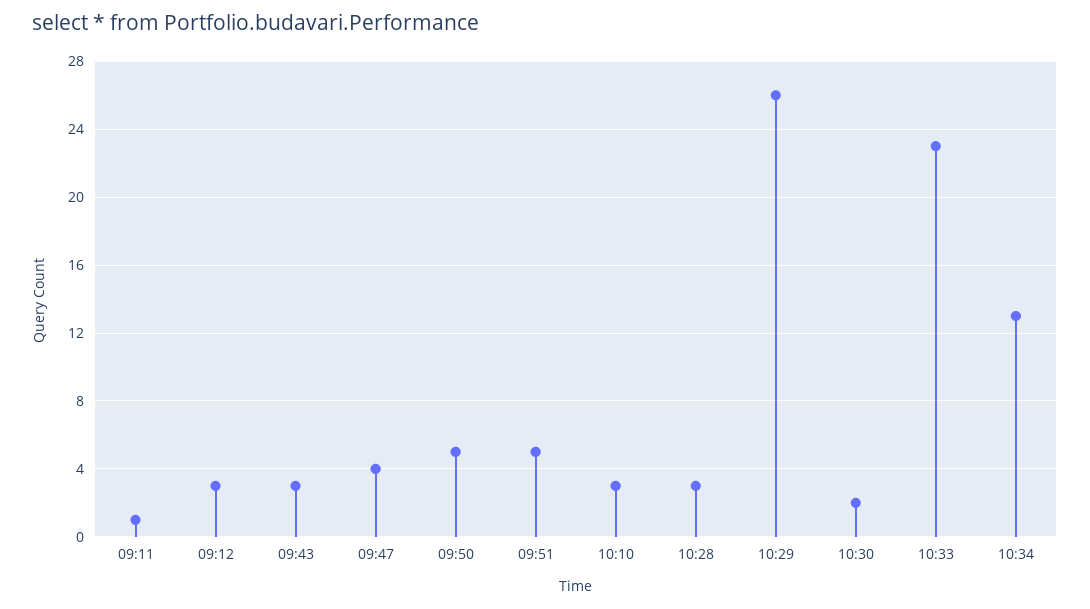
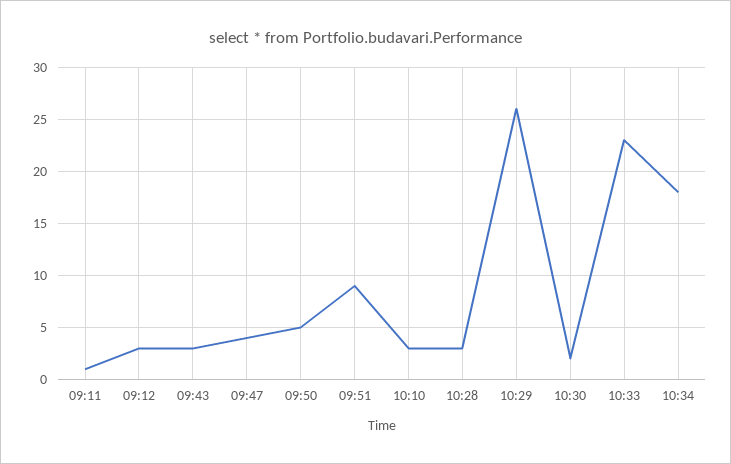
  {
    "09:11": 1,
    "09:12": 3,
    "09:43": 3,
    "09:47": 4,
    "09:50": 5,
-   "09:51": 5,
+   "09:51": 9,
    "10:10": 3,
    "10:28": 3,
    "10:29": 26,
    "10:30": 2,
    "10:33": 23,
-   "10:34": 13
+   "10:34": 18
  }

